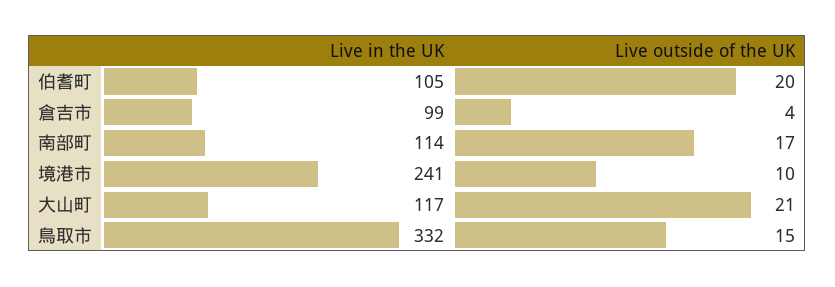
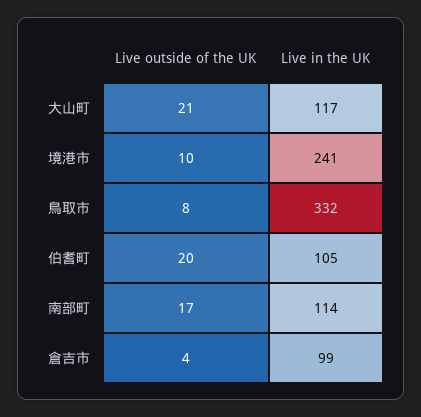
  {
    "Live in the UK": {
      "伯耆町": 105,
      "倉吉市": 99,
      "南部町": 114,
      "境港市": 241,
      "大山町": 117,
      "鳥取市": 332
    },
    "Live outside of the UK": {
      "伯耆町": 20,
      "倉吉市": 4,
      "南部町": 17,
      "境港市": 10,
      "大山町": 21,
-     "鳥取市": 15
+     "鳥取市": 8
    }
  }

